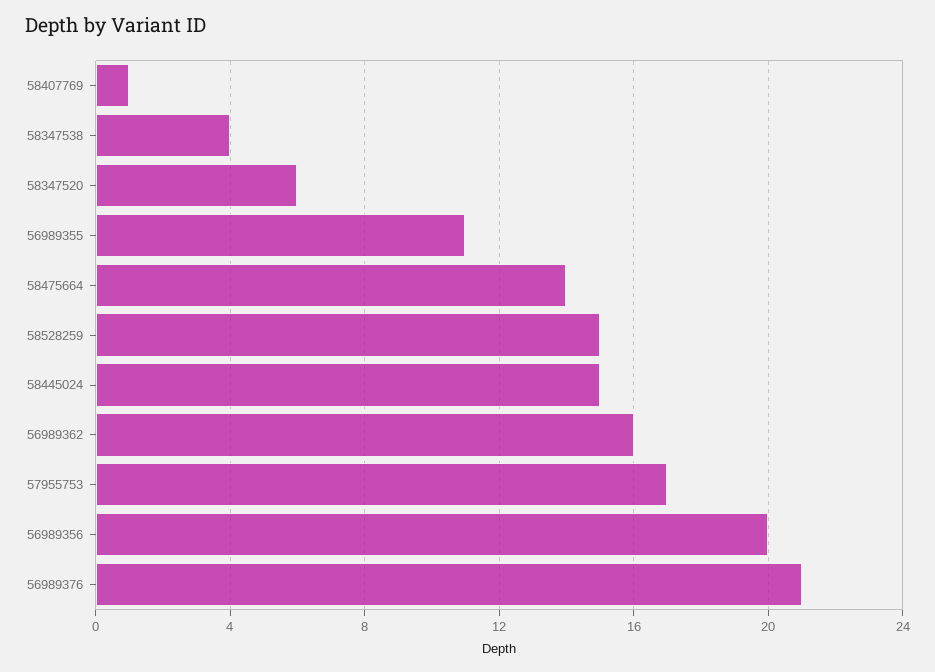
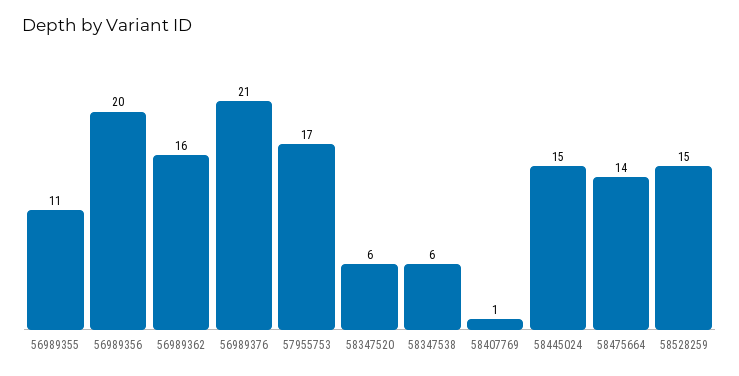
  {
    "58407769": 1,
-   "58347538": 4,
+   "58347538": 6,
    "58347520": 6,
    "56989355": 11,
    "58475664": 14,
    "58528259": 15,
    "58445024": 15,
    "56989362": 16,
    "57955753": 17,
    "56989356": 20,
    "56989376": 21
  }

